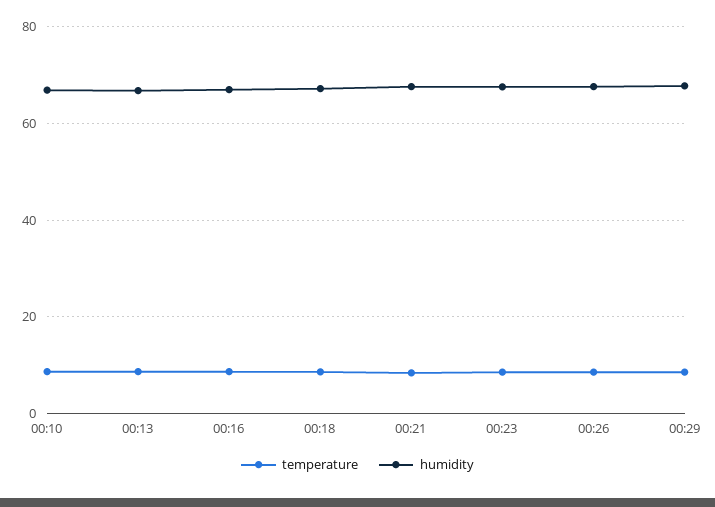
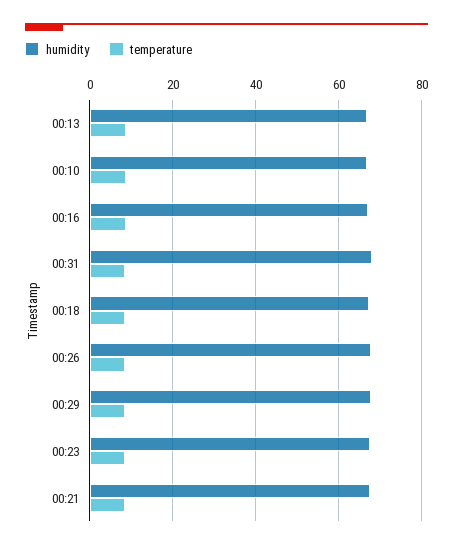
  {
    "temperature": {
      "00:10": 8,
      "00:13": 8,
      "00:16": 8,
      "00:18": 8,
      "00:21": 8,
      "00:23": 8,
      "00:26": 8,
-     "00:29": 8
+     "00:29": 8,
+     "00:31": 8
    },
    "humidity": {
      "00:10": 66,
      "00:13": 66,
      "00:16": 68,
      "00:18": 68,
      "00:21": 68,
      "00:23": 68,
      "00:26": 68,
-     "00:29": 68
+     "00:29": 68,
+     "00:31": 68
    }
  }

